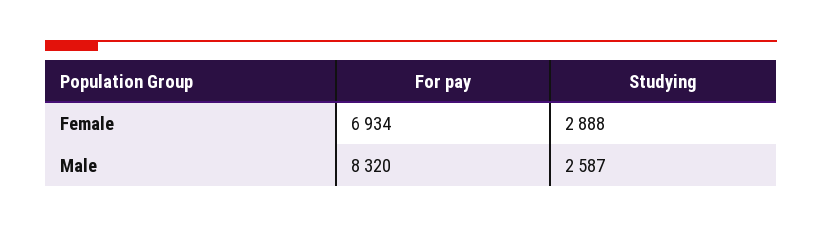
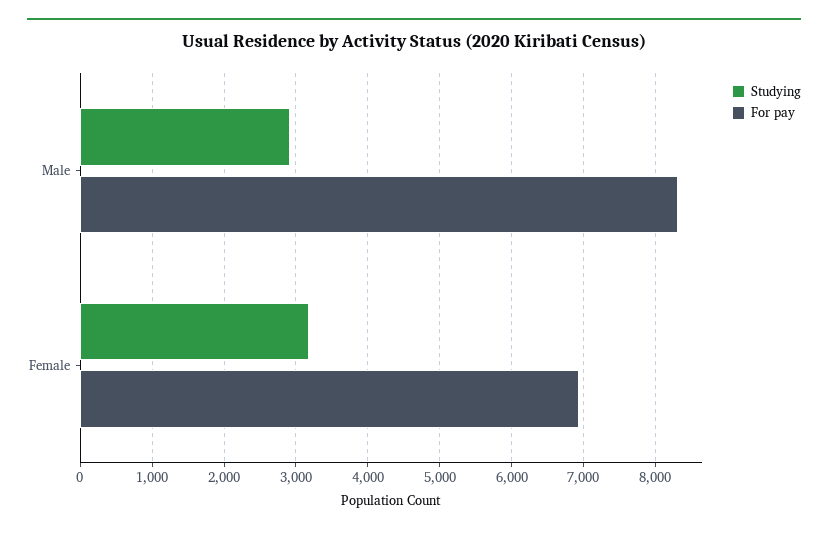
  {
    "For pay": {
      "Female": 6934,
      "Male": 8320
    },
    "Studying": {
-     "Female": 2888,
+     "Female": 3200,
-     "Male": 2587
+     "Male": 2900
    }
  }

